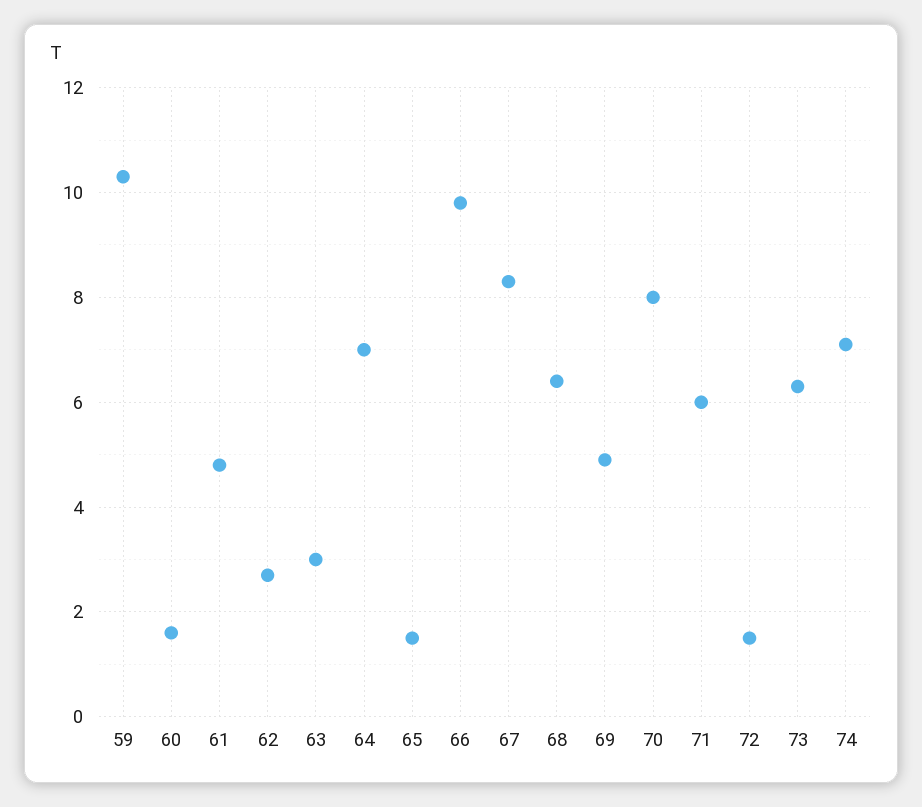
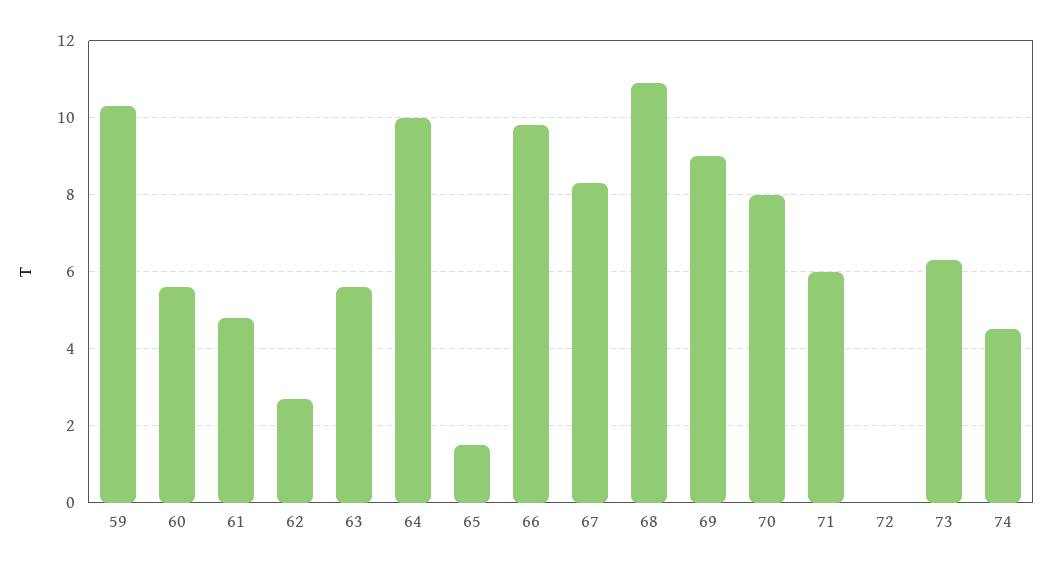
  {
    "59": 10.5,
-   "60": 1.5,
+   "60": 5.5,
    "61": 5,
    "62": 2.5,
-   "63": 3,
+   "63": 5.5,
-   "64": 7,
+   "64": 10,
    "65": 1.5,
    "66": 10,
    "67": 8.5,
-   "68": 6.5,
+   "68": 11,
-   "69": 5,
+   "69": 9,
    "70": 8,
    "71": 6,
-   "72": 1.5,
+   "72": 0,
    "73": 6.5,
-   "74": 7
+   "74": 4.5
  }

